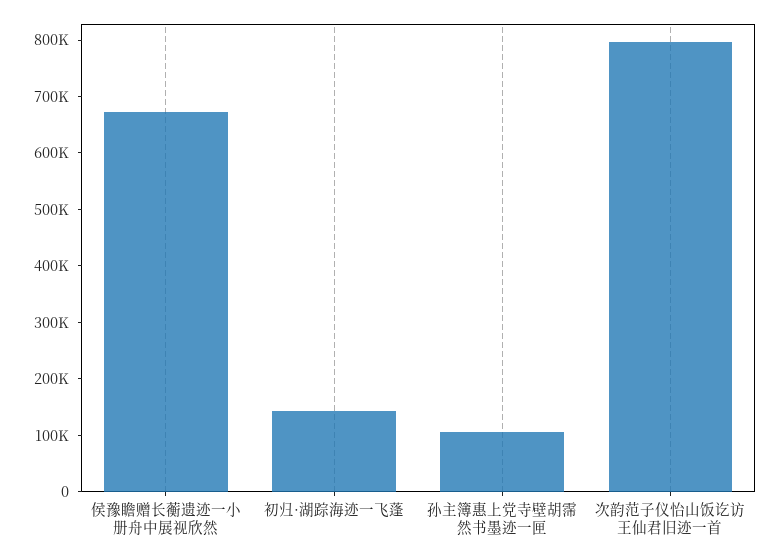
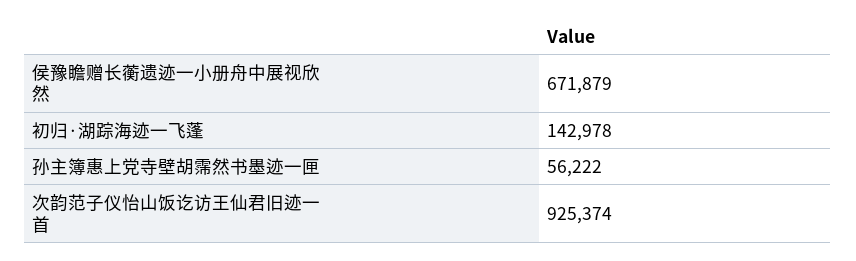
  {
    "侯豫瞻赠长蘅遗迹一小册舟中展视欣然": 671879,
    "初归·湖踪海迹一飞蓬": 142978,
-   "孙主簿惠上党寺壁胡霈然书墨迹一匣": 100000,
+   "孙主簿惠上党寺壁胡霈然书墨迹一匣": 56222,
-   "次韵范子仪怡山饭讫访王仙君旧迹一首": 800000
+   "次韵范子仪怡山饭讫访王仙君旧迹一首": 925374
  }

